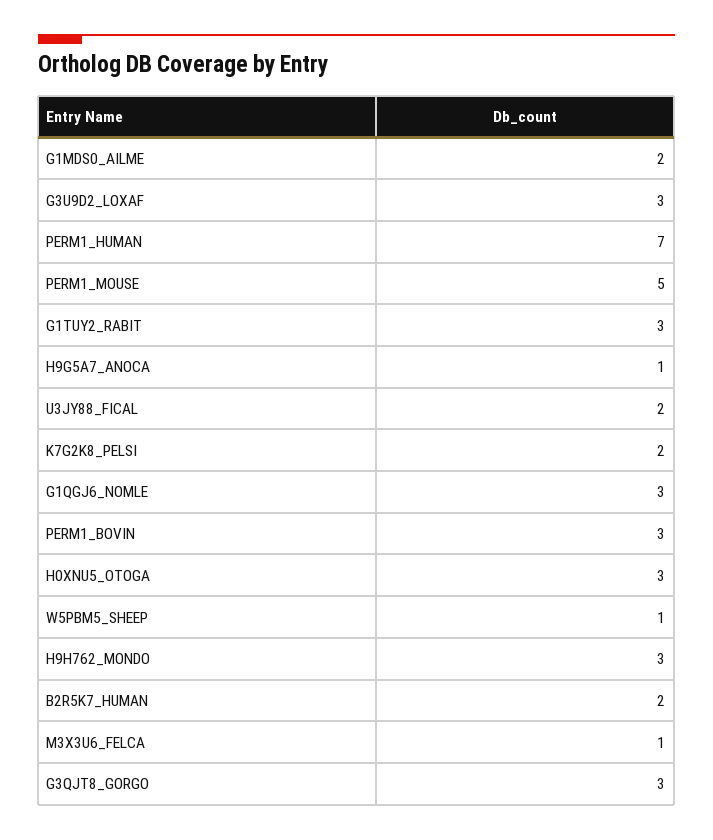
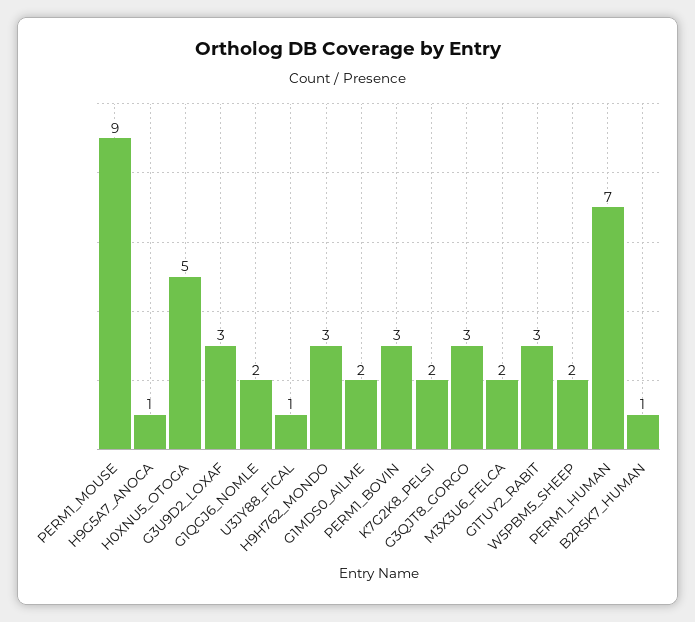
  {
    "G1MDS0_AILME": 2,
    "G3U9D2_LOXAF": 3,
    "PERM1_HUMAN": 7,
-   "PERM1_MOUSE": 5,
+   "PERM1_MOUSE": 9,
    "G1TUY2_RABIT": 3,
    "H9G5A7_ANOCA": 1,
-   "U3JY88_FICAL": 2,
+   "U3JY88_FICAL": 1,
    "K7G2K8_PELSI": 2,
-   "G1QGJ6_NOMLE": 3,
+   "G1QGJ6_NOMLE": 2,
    "PERM1_BOVIN": 3,
-   "H0XNU5_OTOGA": 3,
+   "H0XNU5_OTOGA": 5,
-   "W5PBM5_SHEEP": 1,
+   "W5PBM5_SHEEP": 2,
    "H9H762_MONDO": 3,
-   "B2R5K7_HUMAN": 2,
+   "B2R5K7_HUMAN": 1,
-   "M3X3U6_FELCA": 1,
+   "M3X3U6_FELCA": 2,
    "G3QJT8_GORGO": 3
  }

